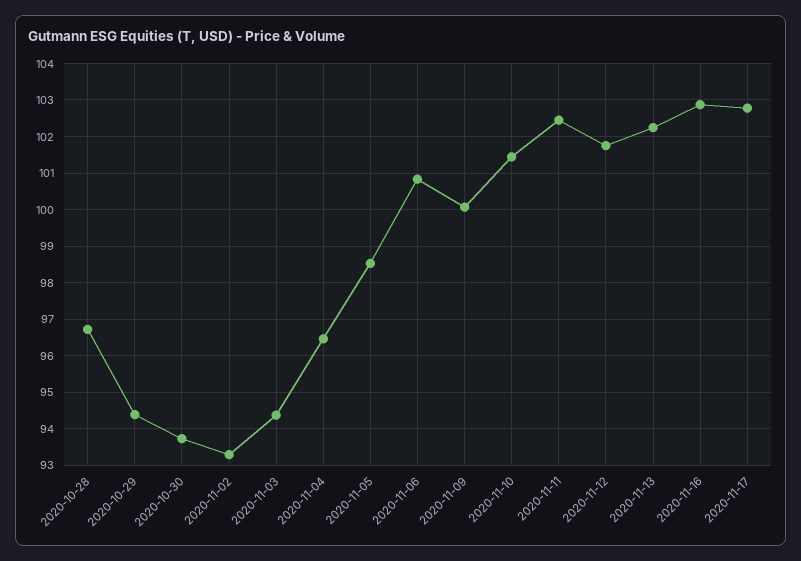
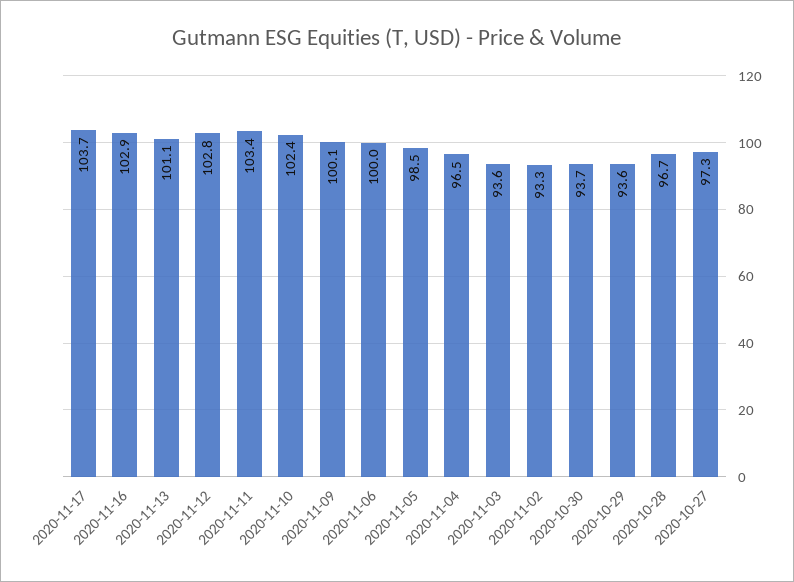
  {
    "2020-10-28": 96.7,
-   "2020-10-29": 94.4,
+   "2020-10-29": 93.6,
    "2020-10-30": 93.7,
    "2020-11-02": 93.3,
-   "2020-11-03": 94.4,
+   "2020-11-03": 93.6,
    "2020-11-04": 96.5,
    "2020-11-05": 98.5,
-   "2020-11-06": 100.8,
+   "2020-11-06": 100,
    "2020-11-09": 100.1,
-   "2020-11-10": 101.4,
+   "2020-11-10": 102.4,
-   "2020-11-11": 102.4,
+   "2020-11-11": 103.4,
-   "2020-11-12": 101.8,
+   "2020-11-12": 102.8,
-   "2020-11-13": 102.2,
+   "2020-11-13": 101.1,
    "2020-11-16": 102.9,
-   "2020-11-17": 102.8
+   "2020-11-17": 103.7,
+   "2020-10-27": 97.3
  }

